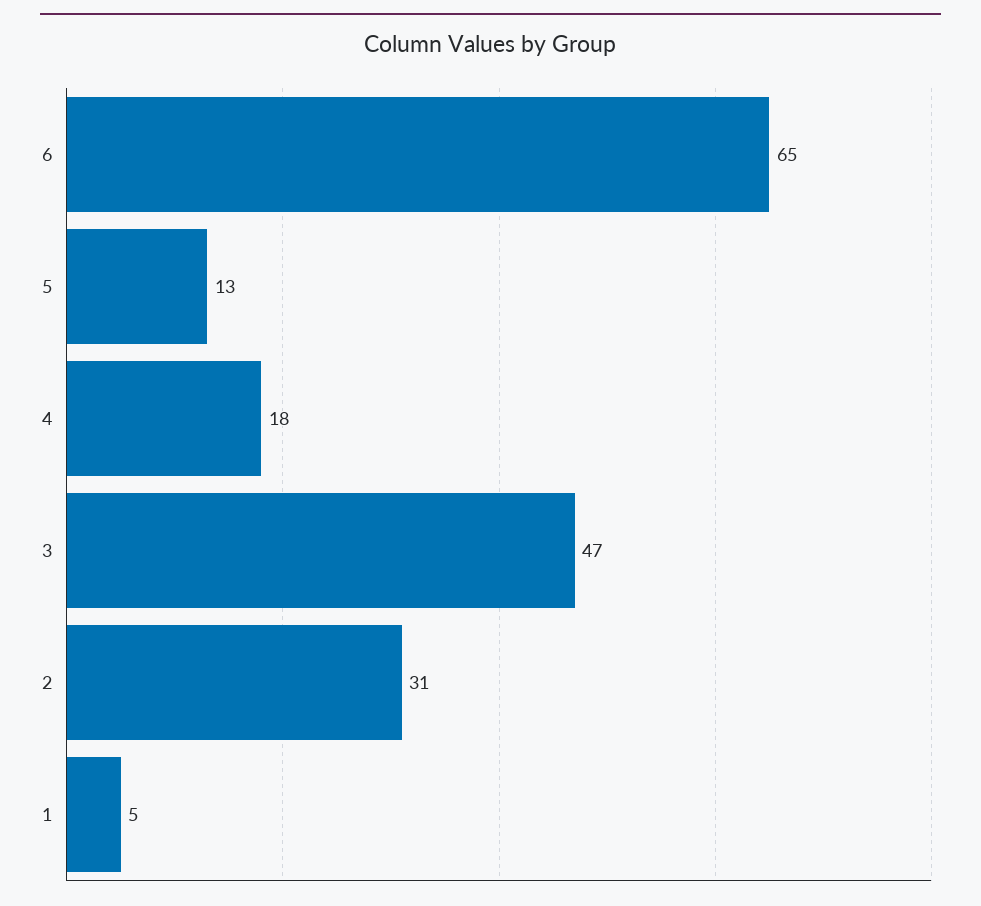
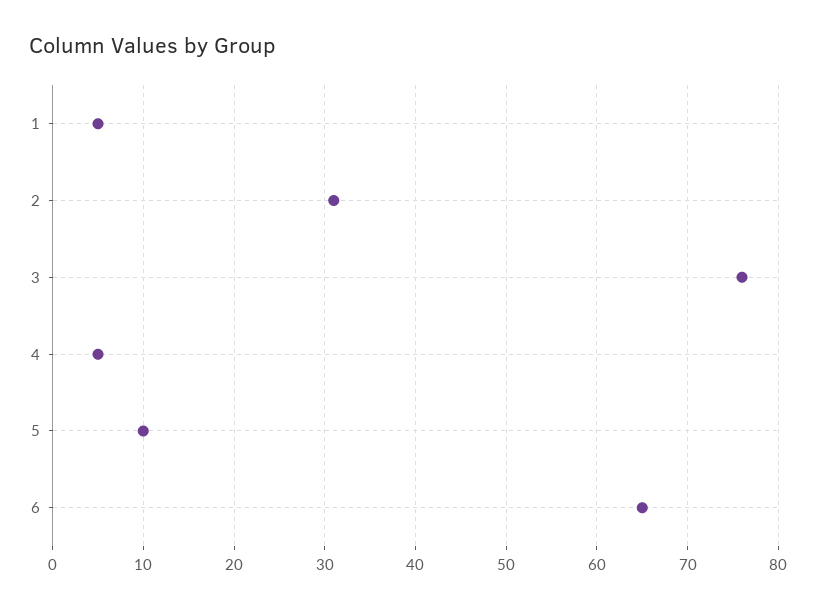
  {
    "6": 65,
-   "5": 13,
+   "5": 10,
-   "4": 18,
+   "4": 5,
-   "3": 47,
+   "3": 76,
    "2": 31,
    "1": 5
  }

